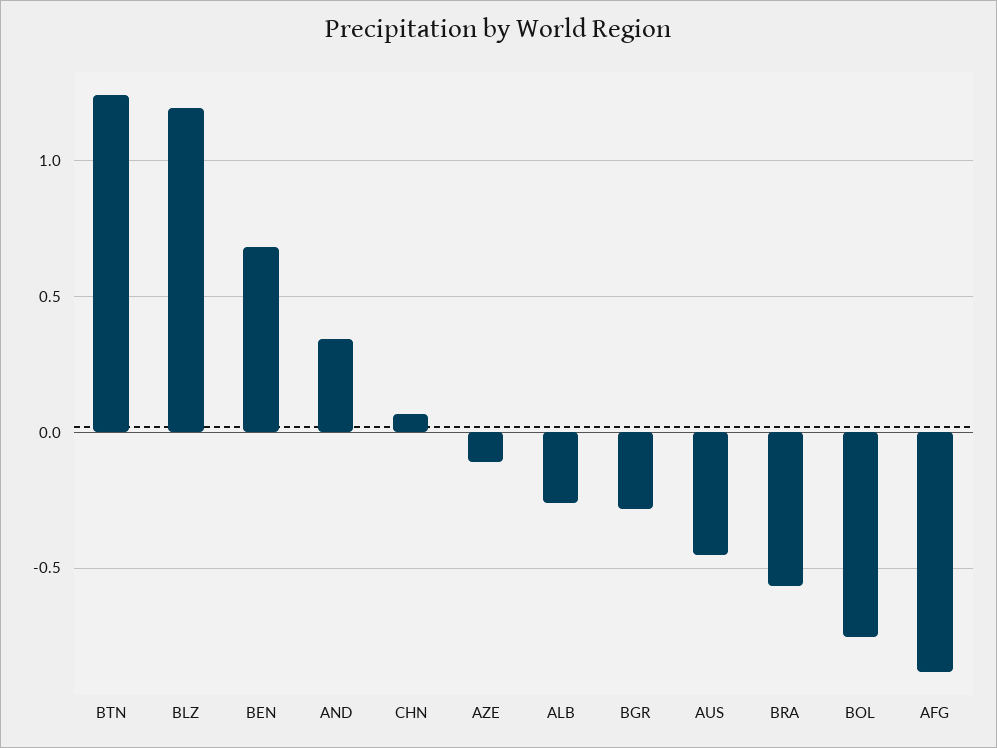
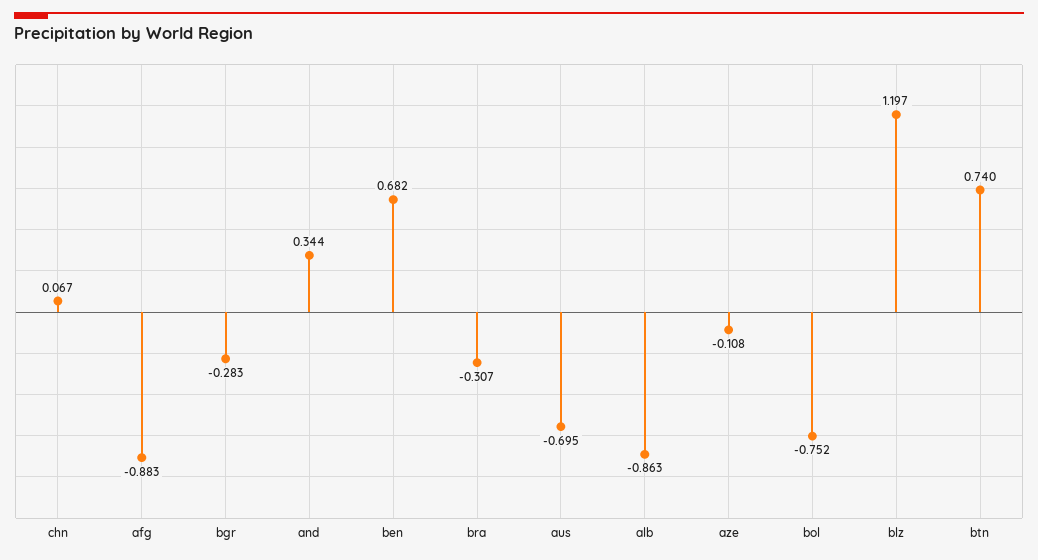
  {
-   "BTN": 1.25,
+   "BTN": 0.74,
    "BLZ": 1.197,
    "BEN": 0.682,
    "AND": 0.344,
    "CHN": 0.067,
    "AZE": -0.108,
-   "ALB": -0.25,
+   "ALB": -0.863,
    "BGR": -0.283,
-   "AUS": -0.45,
+   "AUS": -0.695,
-   "BRA": -0.55,
+   "BRA": -0.307,
    "BOL": -0.752,
    "AFG": -0.883
  }

